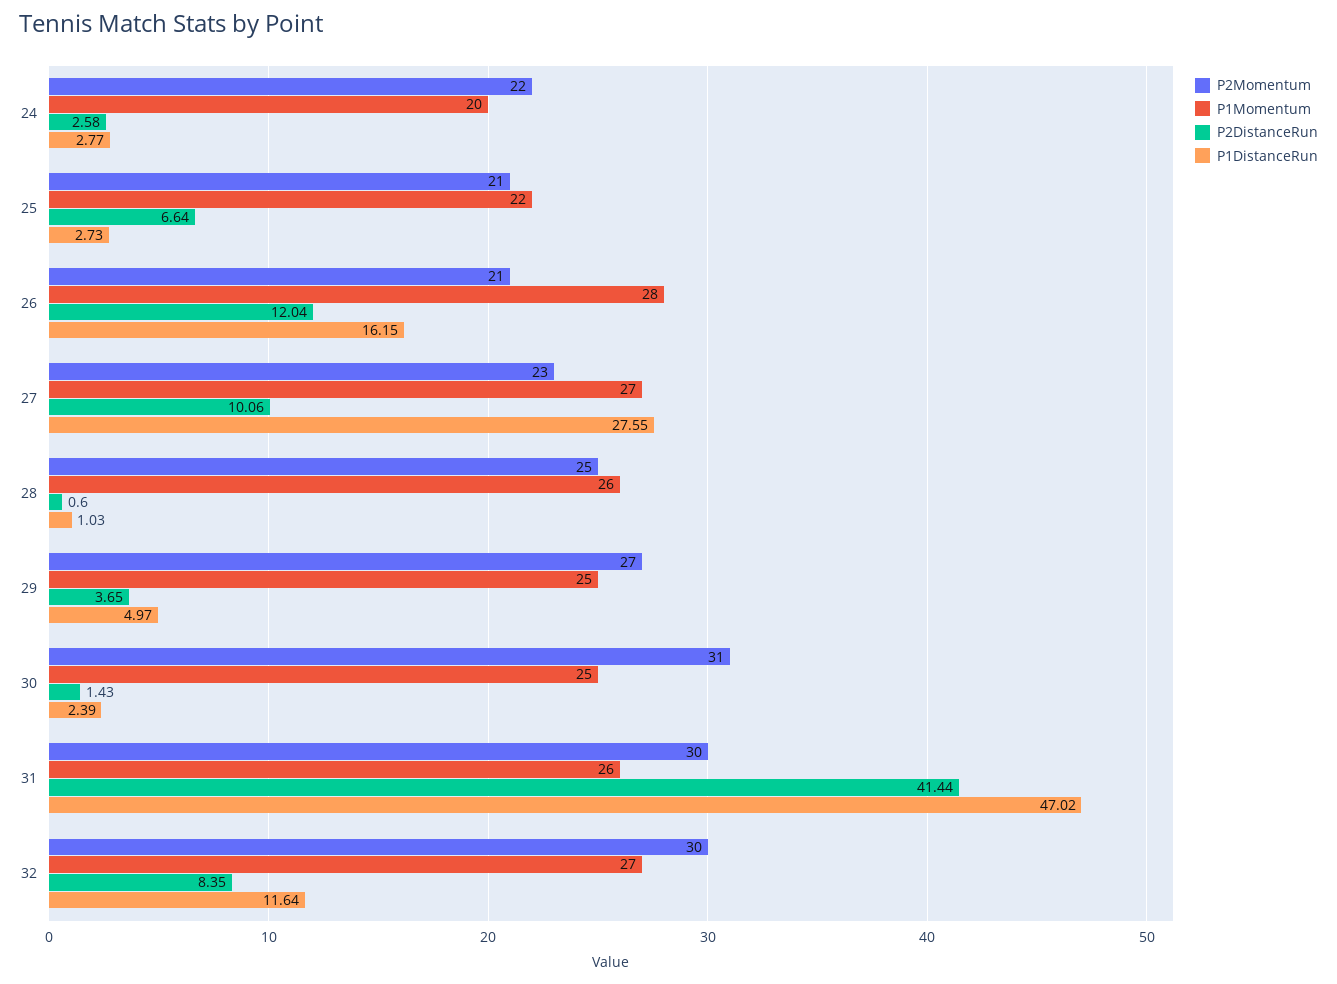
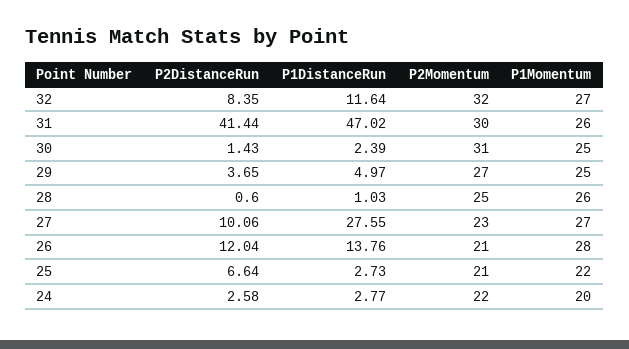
  {
    "P2Momentum": {
      "24": 22,
      "25": 21,
      "26": 21,
      "27": 23,
      "28": 25,
      "29": 27,
      "30": 31,
      "31": 30,
-     "32": 30
+     "32": 32
    },
    "P1Momentum": {
      "24": 20,
      "25": 22,
      "26": 28,
      "27": 27,
      "28": 26,
      "29": 25,
      "30": 25,
      "31": 26,
      "32": 27
    },
    "P2DistanceRun": {
      "24": 2.58,
      "25": 6.64,
      "26": 12.04,
      "27": 10.06,
      "28": 0.6,
      "29": 3.65,
      "30": 1.43,
      "31": 41.44,
      "32": 8.35
    },
    "P1DistanceRun": {
      "24": 2.77,
      "25": 2.73,
-     "26": 16.15,
+     "26": 13.76,
      "27": 27.55,
      "28": 1.03,
      "29": 4.97,
      "30": 2.39,
      "31": 47.02,
      "32": 11.64
    }
  }

